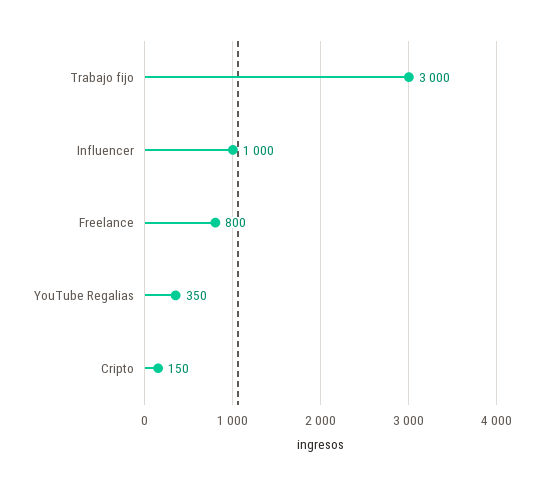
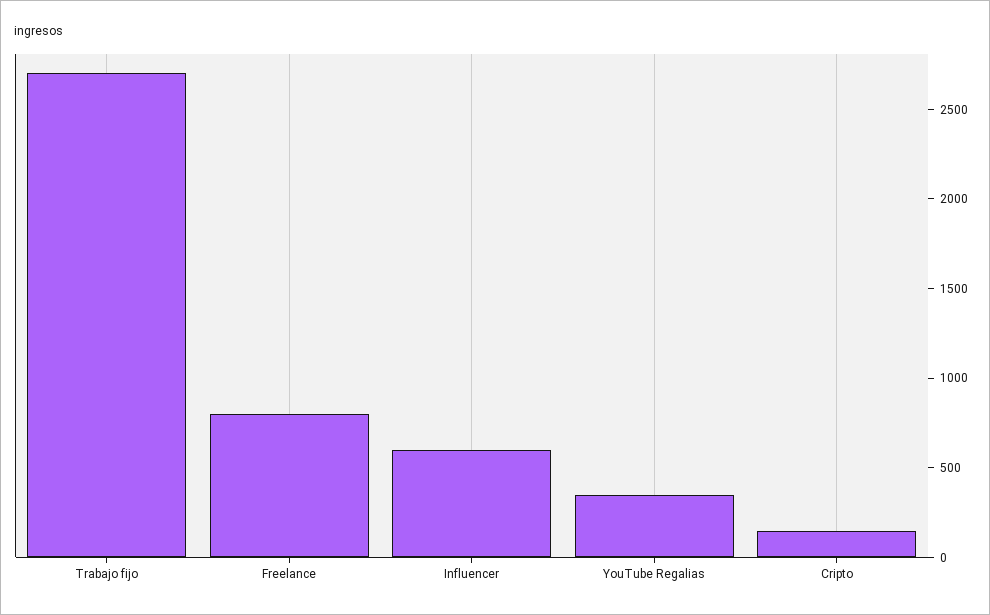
  {
-   "Trabajo fijo": 3000,
+   "Trabajo fijo": 2700,
-   "Influencer": 1000,
+   "Influencer": 600,
    "Freelance": 800,
    "YouTube Regalias": 350,
    "Cripto": 150
  }

